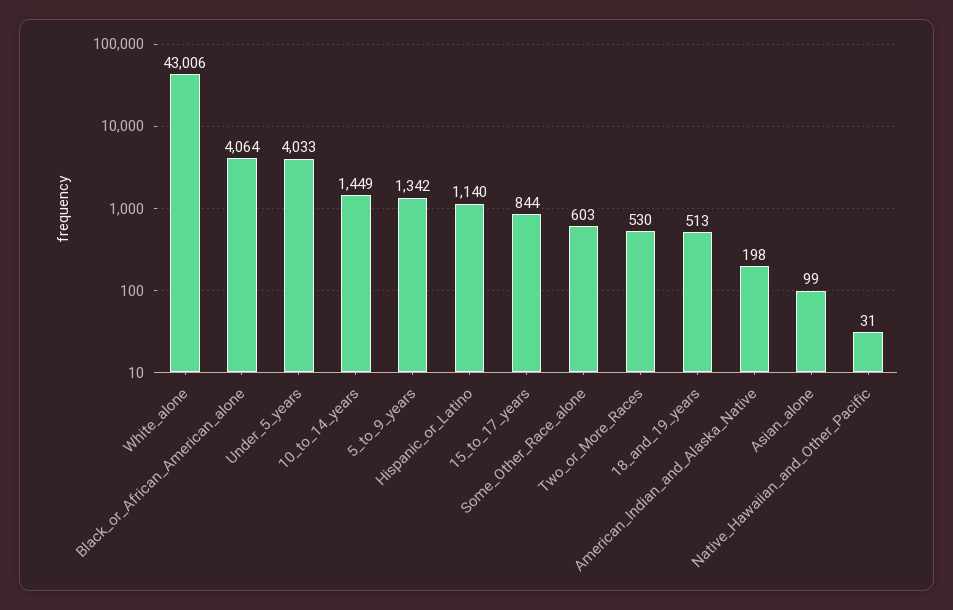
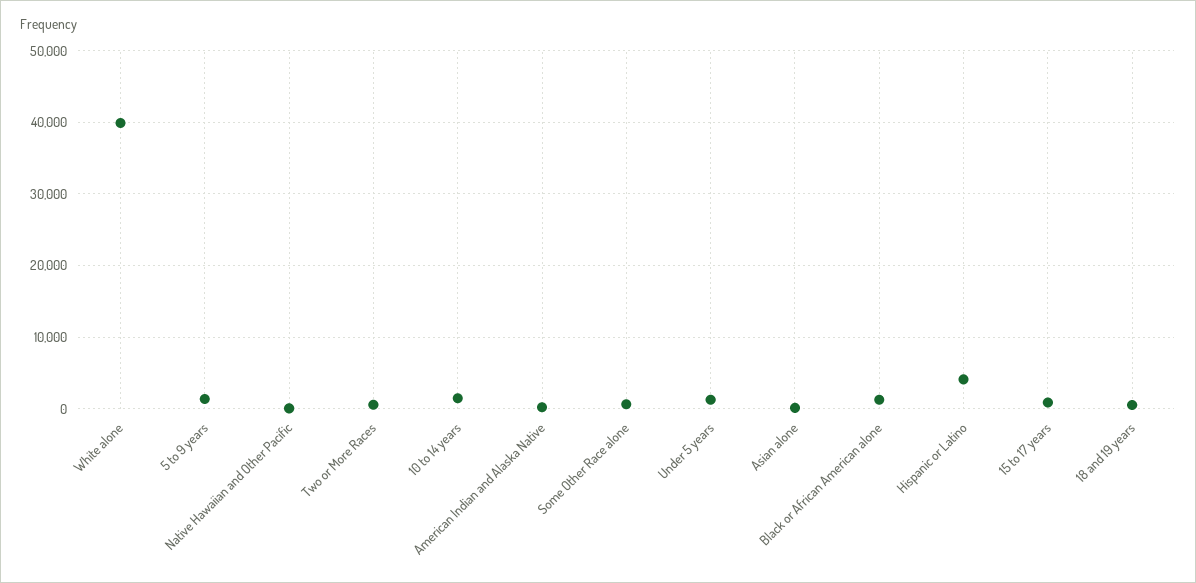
  {
-   "White_alone": 43006,
+   "White_alone": 40000,
-   "Black_or_African_American_alone": 4064,
+   "Black_or_African_American_alone": 1000,
-   "Under_5_years": 4033,
+   "Under_5_years": 1000,
    "10_to_14_years": 1449,
    "5_to_9_years": 1342,
-   "Hispanic_or_Latino": 1140,
+   "Hispanic_or_Latino": 4000,
    "15_to_17_years": 844,
    "Some_Other_Race_alone": 603,
    "Two_or_More_Races": 530,
    "18_and_19_years": 513,
    "American_Indian_and_Alaska_Native": 198,
    "Asian_alone": 99,
    "Native_Hawaiian_and_Other_Pacific": 31
  }

